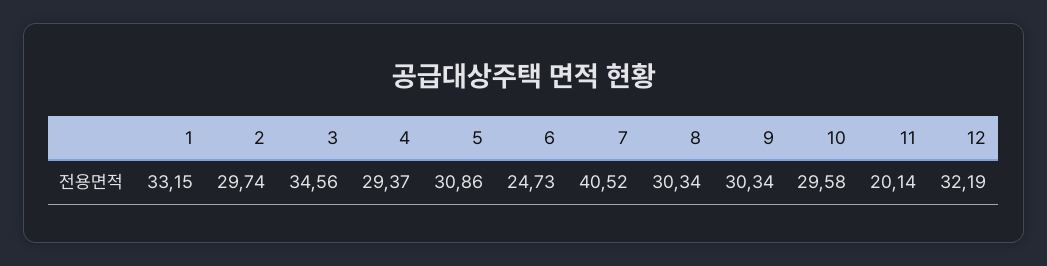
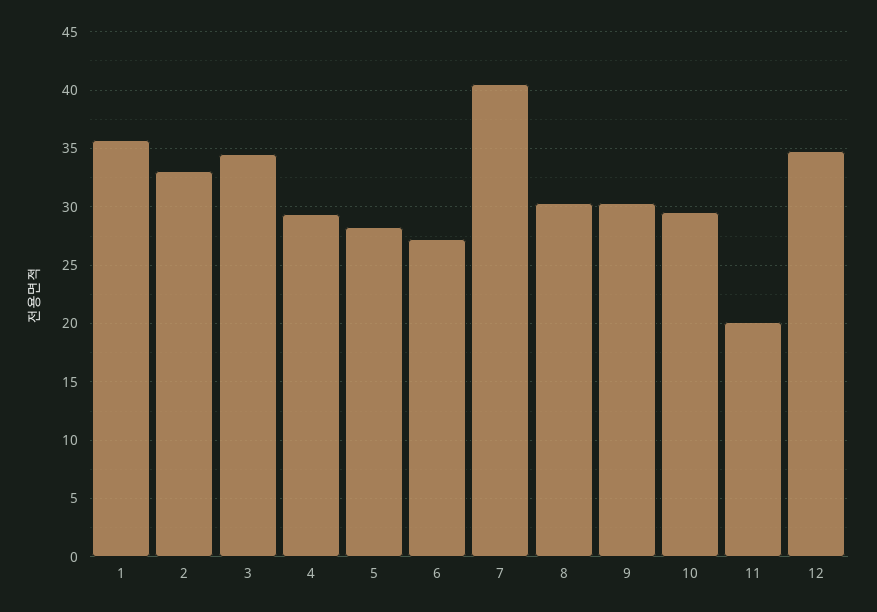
  {
-   "1": 33.15,
+   "1": 36,
-   "2": 29.74,
+   "2": 33,
    "3": 34.56,
    "4": 29.37,
-   "5": 30.86,
+   "5": 28,
-   "6": 24.73,
+   "6": 27,
    "7": 40.52,
    "8": 30.34,
    "9": 30.34,
    "10": 29.58,
    "11": 20.14,
-   "12": 32.19
+   "12": 35
  }

